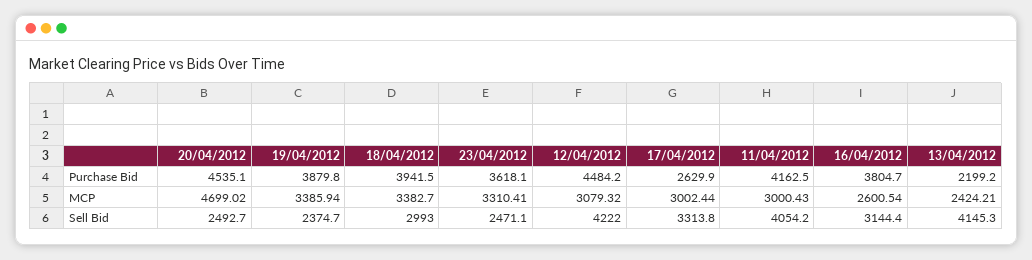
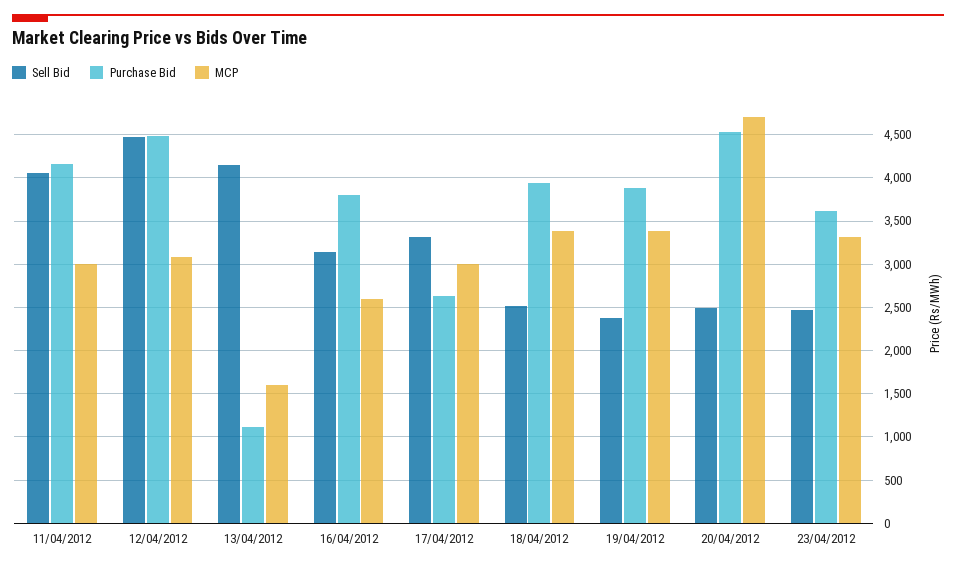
  {
    "Purchase Bid": {
      "20/04/2012": 4535.1,
      "19/04/2012": 3879.8,
      "18/04/2012": 3941.5,
      "23/04/2012": 3618.1,
      "12/04/2012": 4484.2,
      "17/04/2012": 2629.9,
      "11/04/2012": 4162.5,
      "16/04/2012": 3804.7,
-     "13/04/2012": 2199.2
+     "13/04/2012": 1100
    },
    "MCP": {
      "20/04/2012": 4699.02,
      "19/04/2012": 3385.94,
      "18/04/2012": 3382.7,
      "23/04/2012": 3310.41,
      "12/04/2012": 3079.32,
      "17/04/2012": 3002.44,
      "11/04/2012": 3000.43,
      "16/04/2012": 2600.54,
-     "13/04/2012": 2424.21
+     "13/04/2012": 1600
    },
    "Sell Bid": {
      "20/04/2012": 2492.7,
      "19/04/2012": 2374.7,
-     "18/04/2012": 2993,
+     "18/04/2012": 2500,
      "23/04/2012": 2471.1,
-     "12/04/2012": 4222,
+     "12/04/2012": 4500,
      "17/04/2012": 3313.8,
      "11/04/2012": 4054.2,
      "16/04/2012": 3144.4,
      "13/04/2012": 4145.3
    }
  }

